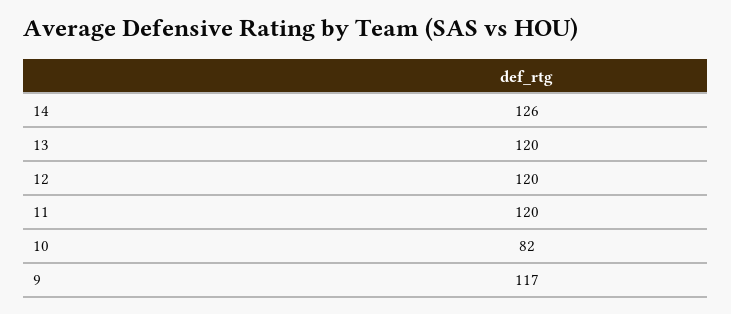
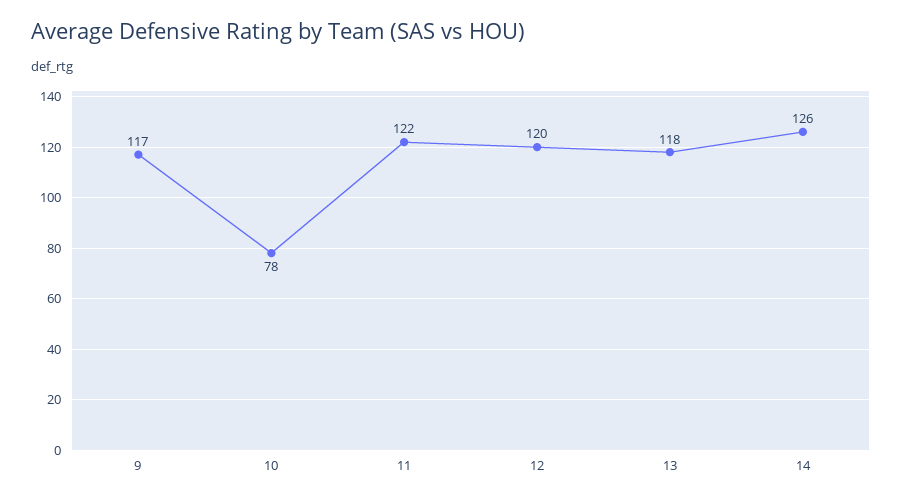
  {
    "14": 126,
-   "13": 120,
+   "13": 118,
    "12": 120,
-   "11": 120,
+   "11": 122,
-   "10": 82,
+   "10": 78,
    "9": 117
  }

